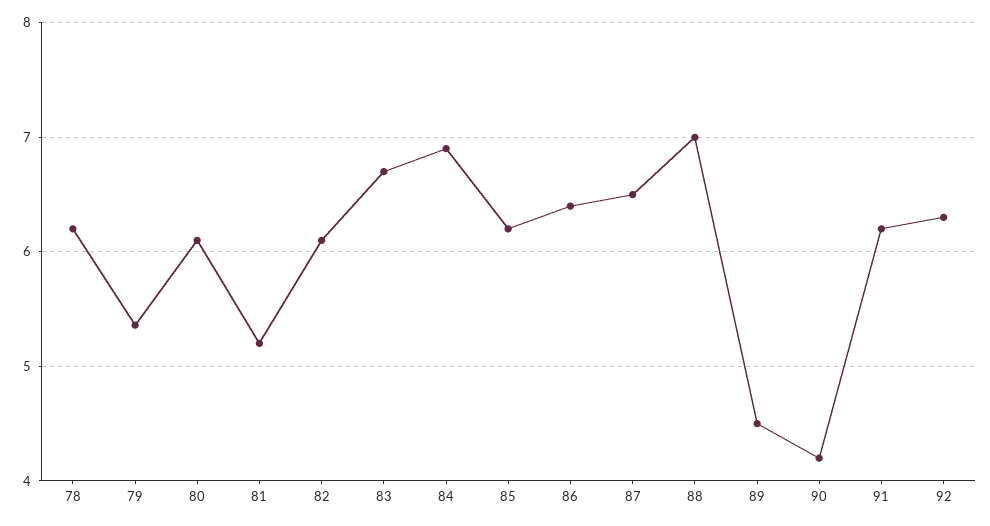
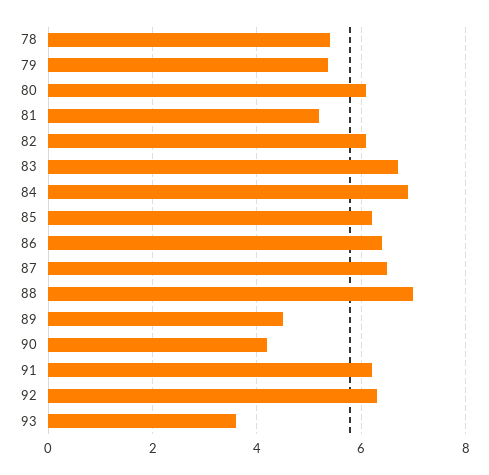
  {
-   "78": 6.2,
+   "78": 5.4,
    "79": 5.4,
    "80": 6.1,
    "81": 5.2,
    "82": 6.1,
    "83": 6.7,
    "84": 6.9,
    "85": 6.2,
    "86": 6.4,
    "87": 6.5,
    "88": 7,
    "89": 4.5,
    "90": 4.2,
    "91": 6.2,
-   "92": 6.3
+   "92": 6.3,
+   "93": 3.6
  }

